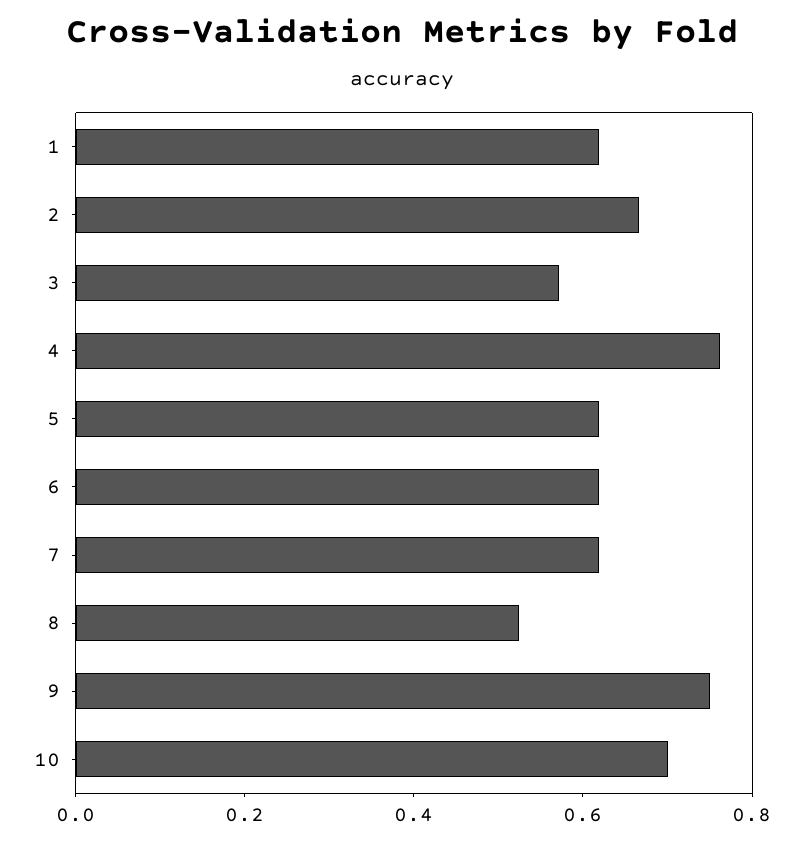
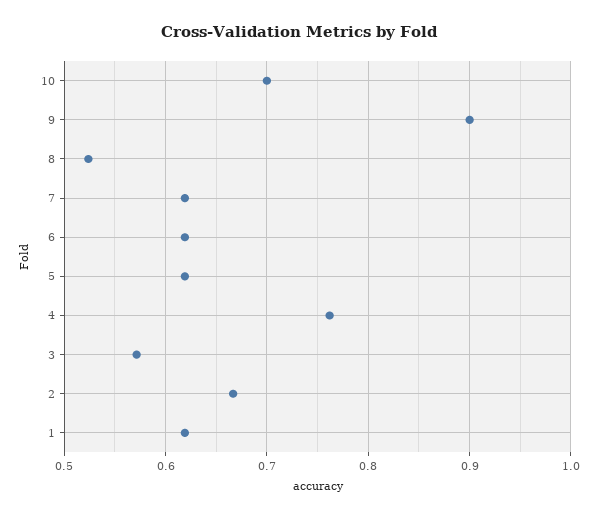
  {
    "1": 0.62,
    "2": 0.67,
    "3": 0.57,
    "4": 0.76,
    "5": 0.62,
    "6": 0.62,
    "7": 0.62,
    "8": 0.52,
-   "9": 0.75,
+   "9": 0.9,
    "10": 0.7
  }

